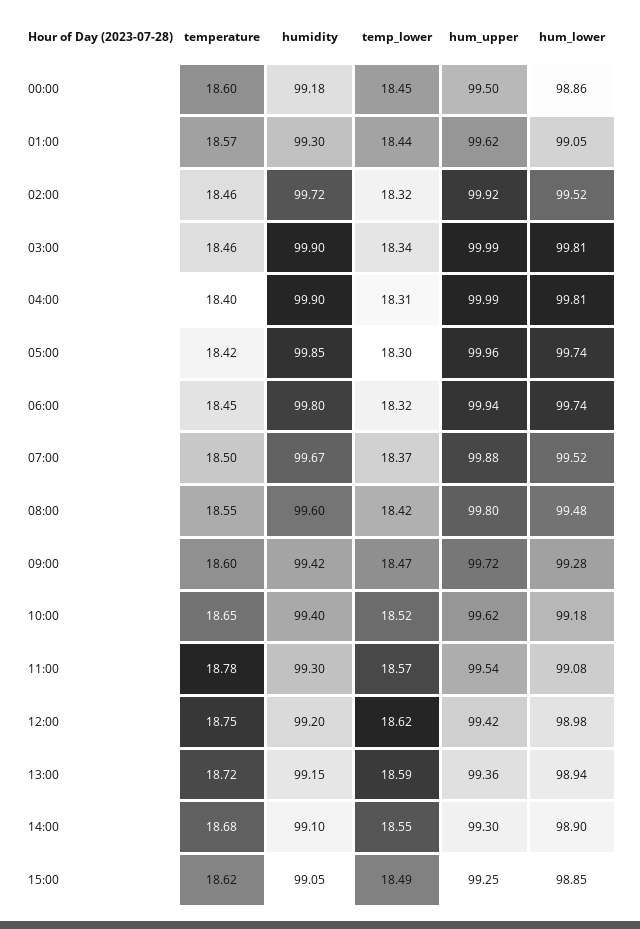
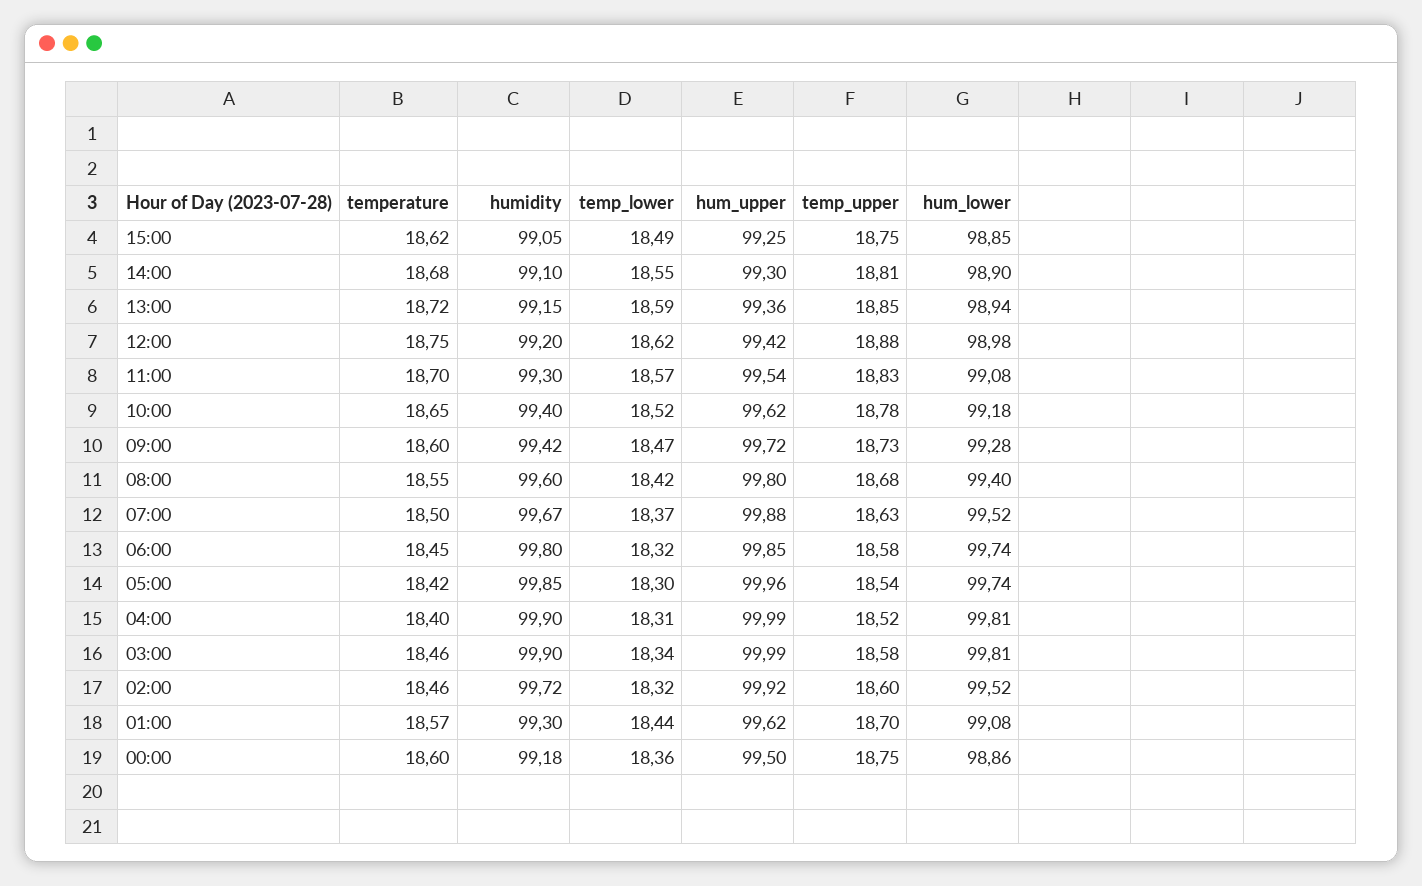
  {
    "temperature": {
      "00:00": 18.6,
      "01:00": 18.57,
      "02:00": 18.46,
      "03:00": 18.46,
      "04:00": 18.4,
      "05:00": 18.42,
      "06:00": 18.45,
      "07:00": 18.5,
      "08:00": 18.55,
      "09:00": 18.6,
      "10:00": 18.65,
-     "11:00": 18.78,
+     "11:00": 18.7,
      "12:00": 18.75,
      "13:00": 18.72,
      "14:00": 18.68,
      "15:00": 18.62
    },
    "humidity": {
      "00:00": 99.18,
      "01:00": 99.3,
      "02:00": 99.72,
      "03:00": 99.9,
      "04:00": 99.9,
      "05:00": 99.85,
      "06:00": 99.8,
      "07:00": 99.67,
      "08:00": 99.6,
      "09:00": 99.42,
      "10:00": 99.4,
      "11:00": 99.3,
      "12:00": 99.2,
      "13:00": 99.15,
      "14:00": 99.1,
      "15:00": 99.05
    },
    "temp_lower": {
-     "00:00": 18.45,
+     "00:00": 18.36,
      "01:00": 18.44,
      "02:00": 18.32,
      "03:00": 18.34,
      "04:00": 18.31,
      "05:00": 18.3,
      "06:00": 18.32,
      "07:00": 18.37,
      "08:00": 18.42,
      "09:00": 18.47,
      "10:00": 18.52,
      "11:00": 18.57,
      "12:00": 18.62,
      "13:00": 18.59,
      "14:00": 18.55,
      "15:00": 18.49
    },
    "hum_upper": {
      "00:00": 99.5,
      "01:00": 99.62,
      "02:00": 99.92,
      "03:00": 99.99,
      "04:00": 99.99,
      "05:00": 99.96,
-     "06:00": 99.94,
+     "06:00": 99.85,
      "07:00": 99.88,
      "08:00": 99.8,
      "09:00": 99.72,
      "10:00": 99.62,
      "11:00": 99.54,
      "12:00": 99.42,
      "13:00": 99.36,
      "14:00": 99.3,
      "15:00": 99.25
    },
    "hum_lower": {
      "00:00": 98.86,
-     "01:00": 99.05,
+     "01:00": 99.08,
      "02:00": 99.52,
      "03:00": 99.81,
      "04:00": 99.81,
      "05:00": 99.74,
      "06:00": 99.74,
      "07:00": 99.52,
-     "08:00": 99.48,
+     "08:00": 99.4,
      "09:00": 99.28,
      "10:00": 99.18,
      "11:00": 99.08,
      "12:00": 98.98,
      "13:00": 98.94,
      "14:00": 98.9,
      "15:00": 98.85
-   }
+   },
+   "temp_upper": {
+     "15:00": 18.75,
+     "14:00": 18.81,
+     "13:00": 18.85,
+     "12:00": 18.88,
+     "11:00": 18.83,
+     "10:00": 18.78,
+     "09:00": 18.73,
+     "08:00": 18.68,
+     "07:00": 18.63,
+     "06:00": 18.58,
+     "05:00": 18.54,
+     "04:00": 18.52,
+     "03:00": 18.58,
+     "02:00": 18.6,
+     "01:00": 18.7,
+     "00:00": 18.75
+   }
  }

